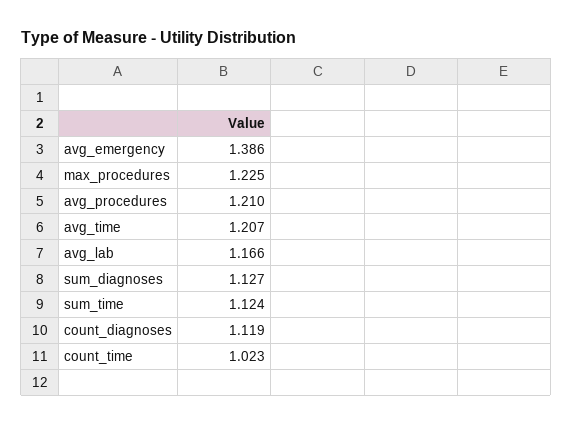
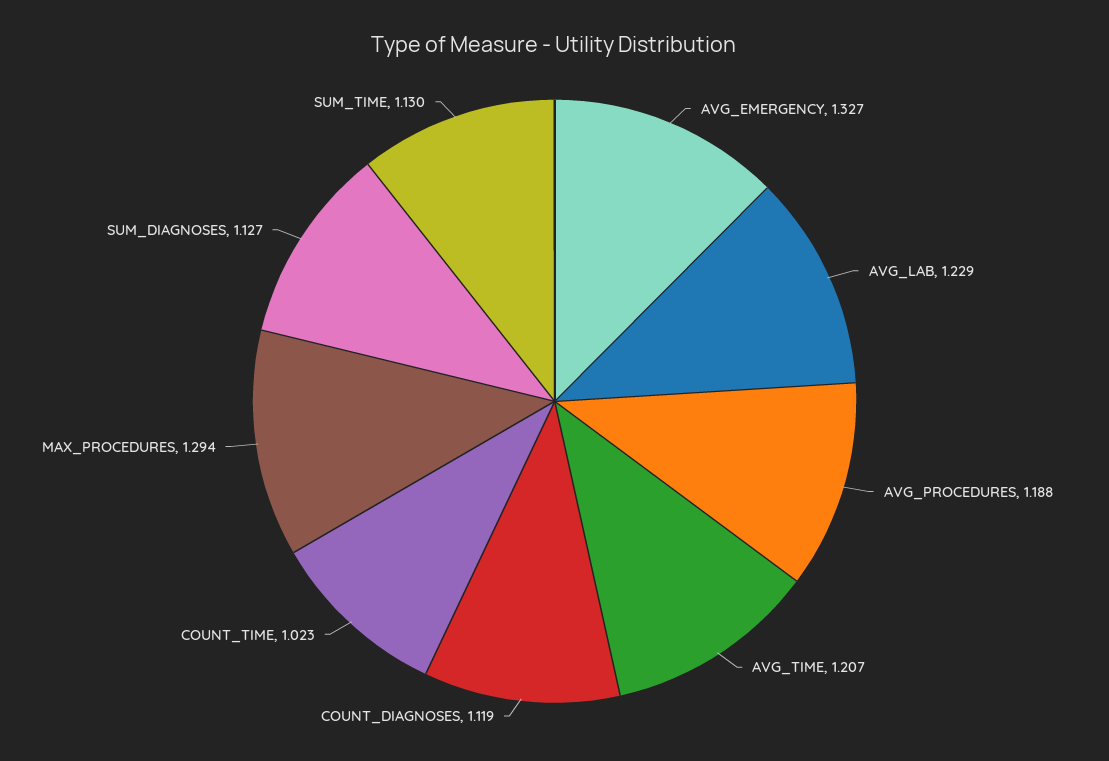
  {
-   "avg_emergency": 1.386,
+   "avg_emergency": 1.327,
-   "max_procedures": 1.225,
+   "max_procedures": 1.294,
-   "avg_procedures": 1.21,
+   "avg_procedures": 1.188,
    "avg_time": 1.207,
-   "avg_lab": 1.166,
+   "avg_lab": 1.229,
    "sum_diagnoses": 1.127,
-   "sum_time": 1.124,
+   "sum_time": 1.13,
    "count_diagnoses": 1.119,
    "count_time": 1.023
  }

